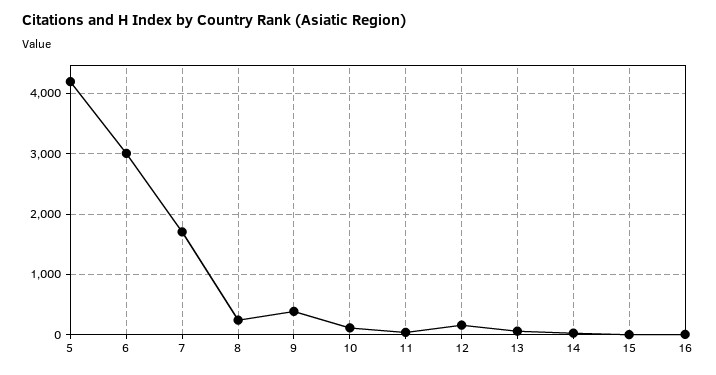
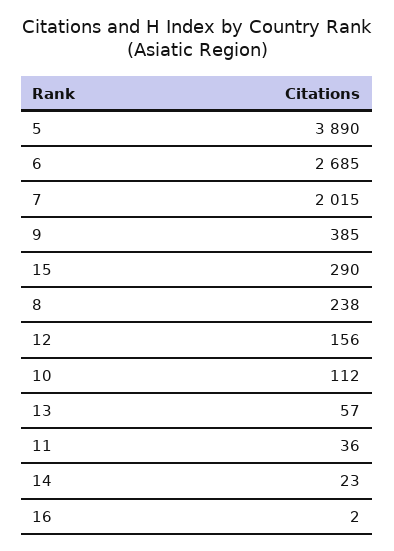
  {
-   "5": 4200,
+   "5": 3890,
-   "6": 3000,
+   "6": 2685,
-   "7": 1700,
+   "7": 2015,
    "8": 238,
    "9": 385,
    "10": 112,
    "11": 36,
    "12": 156,
    "13": 57,
    "14": 23,
-   "15": 0,
+   "15": 290,
    "16": 2
  }

